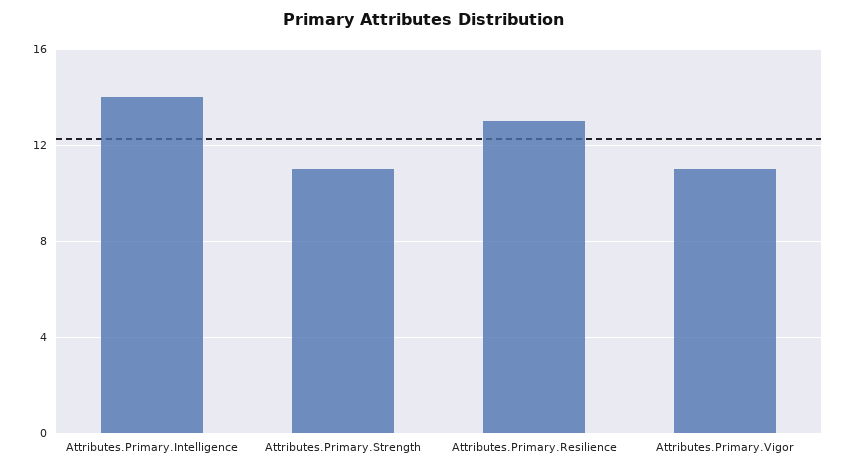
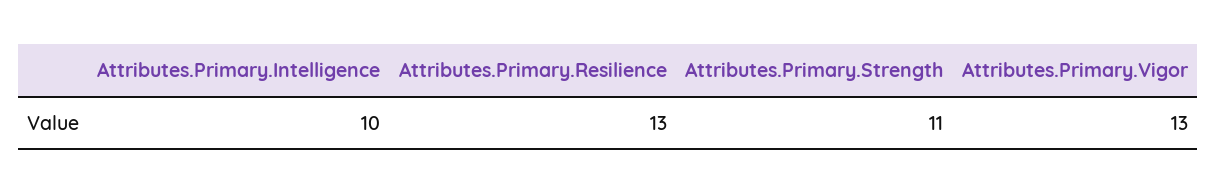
  {
-   "Attributes.Primary.Intelligence": 14,
+   "Attributes.Primary.Intelligence": 10,
    "Attributes.Primary.Strength": 11,
    "Attributes.Primary.Resilience": 13,
-   "Attributes.Primary.Vigor": 11
+   "Attributes.Primary.Vigor": 13
  }

